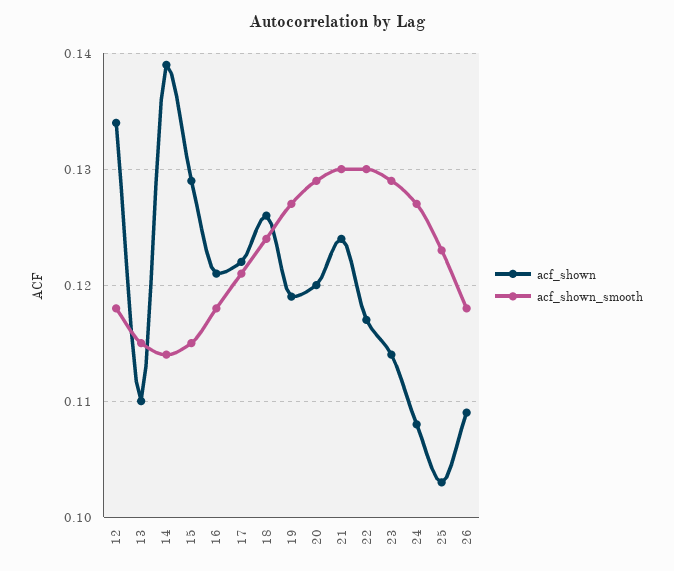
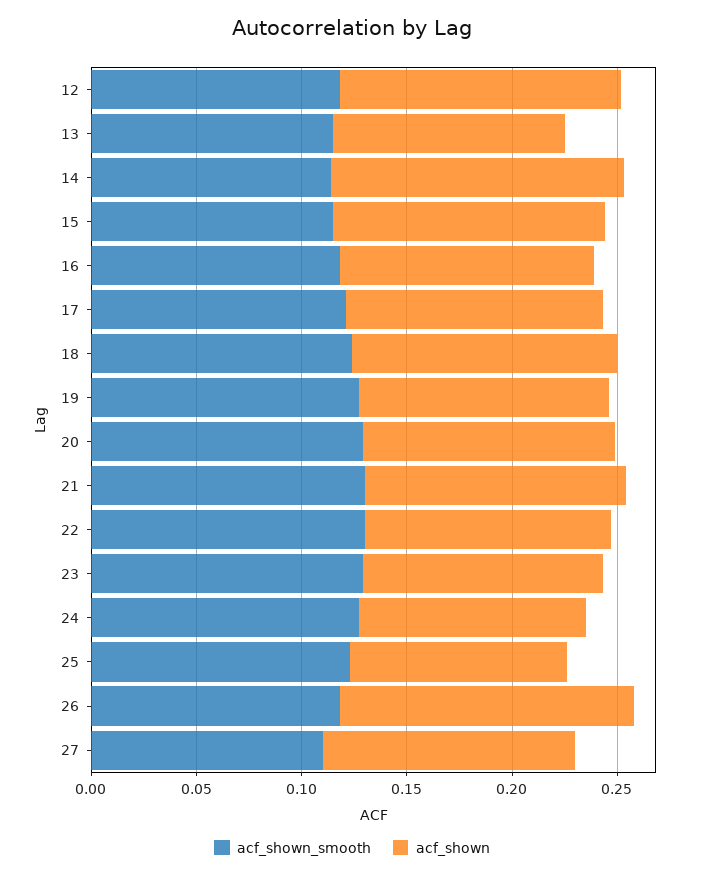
  {
    "acf_shown": {
      "12": 0.134,
      "13": 0.11,
      "14": 0.139,
      "15": 0.129,
      "16": 0.121,
      "17": 0.122,
      "18": 0.126,
      "19": 0.119,
      "20": 0.12,
      "21": 0.124,
      "22": 0.117,
      "23": 0.114,
      "24": 0.108,
      "25": 0.103,
-     "26": 0.109
+     "26": 0.14,
+     "27": 0.12
    },
    "acf_shown_smooth": {
      "12": 0.118,
      "13": 0.115,
      "14": 0.114,
      "15": 0.115,
      "16": 0.118,
      "17": 0.121,
      "18": 0.124,
      "19": 0.127,
      "20": 0.129,
      "21": 0.13,
      "22": 0.13,
      "23": 0.129,
      "24": 0.127,
      "25": 0.123,
-     "26": 0.118
+     "26": 0.118,
+     "27": 0.11
    }
  }

